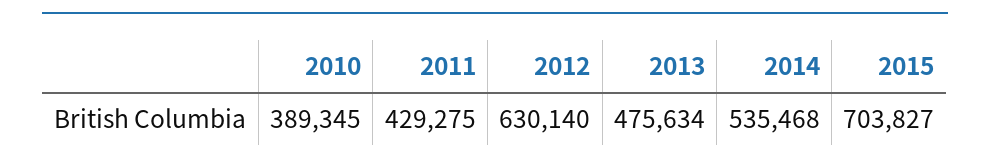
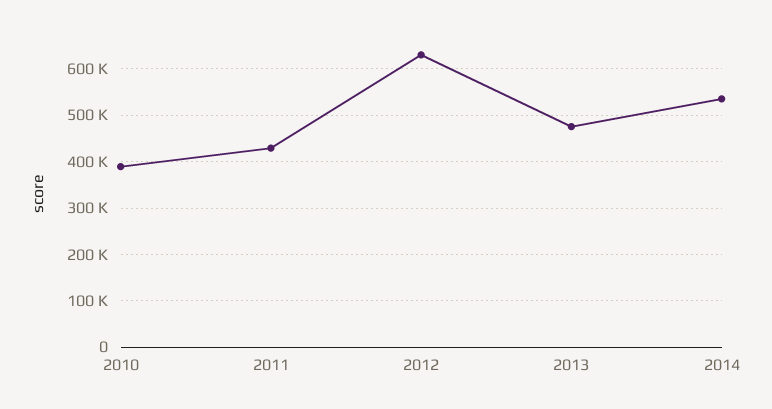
  {
    "2010": 389345,
    "2011": 429275,
    "2012": 630140,
    "2013": 475634,
-   "2014": 535468,
+   "2014": 535468
-   "2015": 703827
  }

